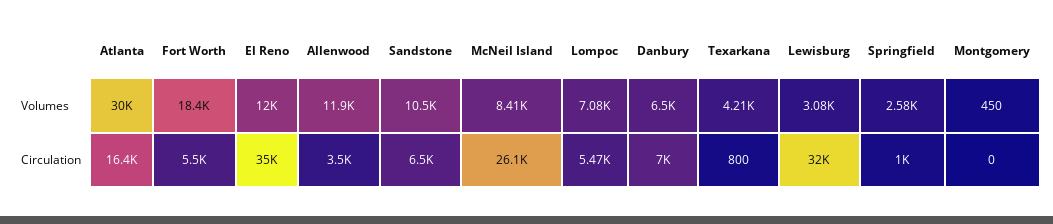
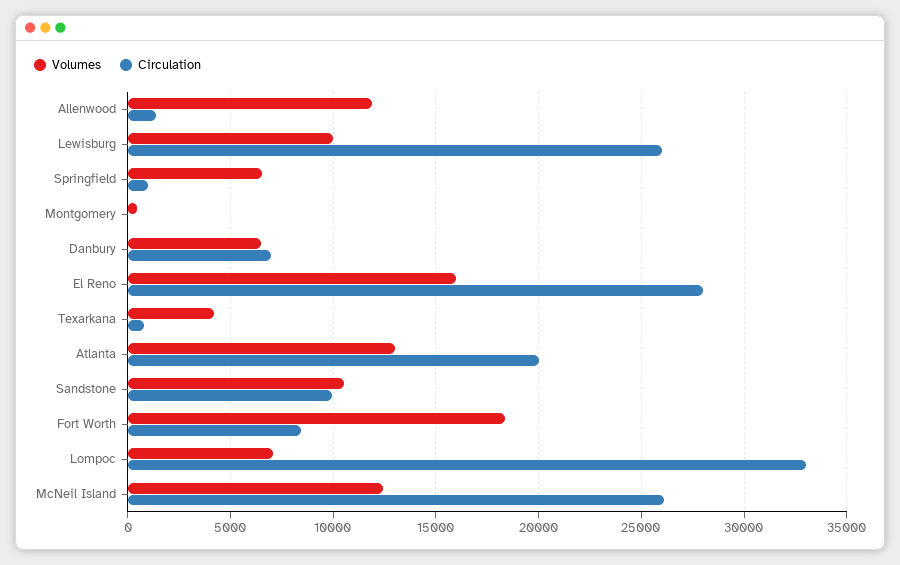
  {
    "Volumes": {
-     "Atlanta": 30000,
+     "Atlanta": 13000,
      "Fort Worth": 18400,
-     "El Reno": 12000,
+     "El Reno": 16000,
      "Allenwood": 11900,
      "Sandstone": 10500,
-     "McNeil Island": 8410,
+     "McNeil Island": 12500,
      "Lompoc": 7080,
      "Danbury": 6500,
      "Texarkana": 4210,
-     "Lewisburg": 3080,
+     "Lewisburg": 10000,
-     "Springfield": 2580,
+     "Springfield": 6500,
      "Montgomery": 450
    },
    "Circulation": {
-     "Atlanta": 16400,
+     "Atlanta": 20000,
-     "Fort Worth": 5500,
+     "Fort Worth": 8500,
-     "El Reno": 35000,
+     "El Reno": 28000,
-     "Allenwood": 3500,
+     "Allenwood": 1500,
-     "Sandstone": 6500,
+     "Sandstone": 10000,
      "McNeil Island": 26100,
-     "Lompoc": 5470,
+     "Lompoc": 33000,
      "Danbury": 7000,
      "Texarkana": 800,
-     "Lewisburg": 32000,
+     "Lewisburg": 26000,
      "Springfield": 1000,
      "Montgomery": 0
    }
  }

